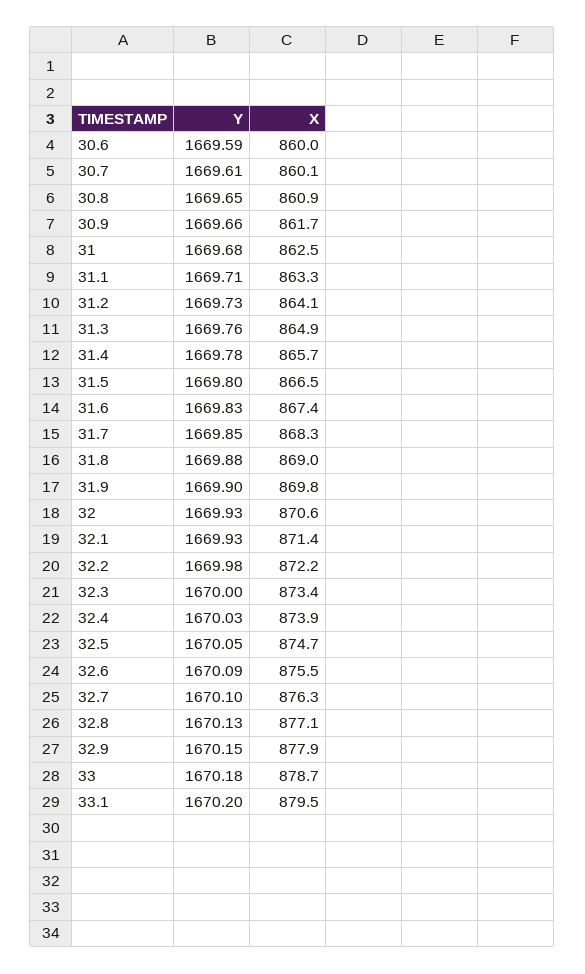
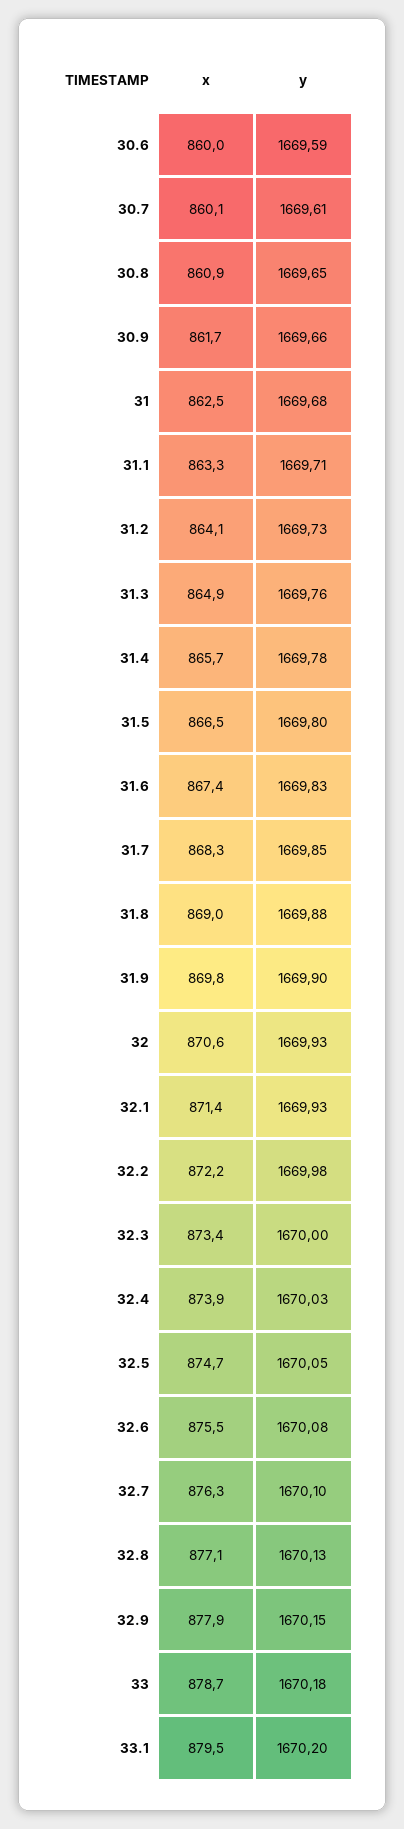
  {
    "Y": {
      "30.6": 1669.59,
      "30.7": 1669.61,
      "30.8": 1669.65,
      "30.9": 1669.66,
      "31": 1669.68,
      "31.1": 1669.71,
      "31.2": 1669.73,
      "31.3": 1669.76,
      "31.4": 1669.78,
      "31.5": 1669.8,
      "31.6": 1669.83,
      "31.7": 1669.85,
      "31.8": 1669.88,
      "31.9": 1669.9,
      "32": 1669.93,
      "32.1": 1669.93,
      "32.2": 1669.98,
      "32.3": 1670,
      "32.4": 1670.03,
      "32.5": 1670.05,
-     "32.6": 1670.09,
+     "32.6": 1670.08,
      "32.7": 1670.1,
      "32.8": 1670.13,
      "32.9": 1670.15,
      "33": 1670.18,
      "33.1": 1670.2
    },
    "X": {
      "30.6": 860,
      "30.7": 860.1,
      "30.8": 860.9,
      "30.9": 861.7,
      "31": 862.5,
      "31.1": 863.3,
      "31.2": 864.1,
      "31.3": 864.9,
      "31.4": 865.7,
      "31.5": 866.5,
      "31.6": 867.4,
      "31.7": 868.3,
      "31.8": 869,
      "31.9": 869.8,
      "32": 870.6,
      "32.1": 871.4,
      "32.2": 872.2,
      "32.3": 873.4,
      "32.4": 873.9,
      "32.5": 874.7,
      "32.6": 875.5,
      "32.7": 876.3,
      "32.8": 877.1,
      "32.9": 877.9,
      "33": 878.7,
      "33.1": 879.5
    }
  }

